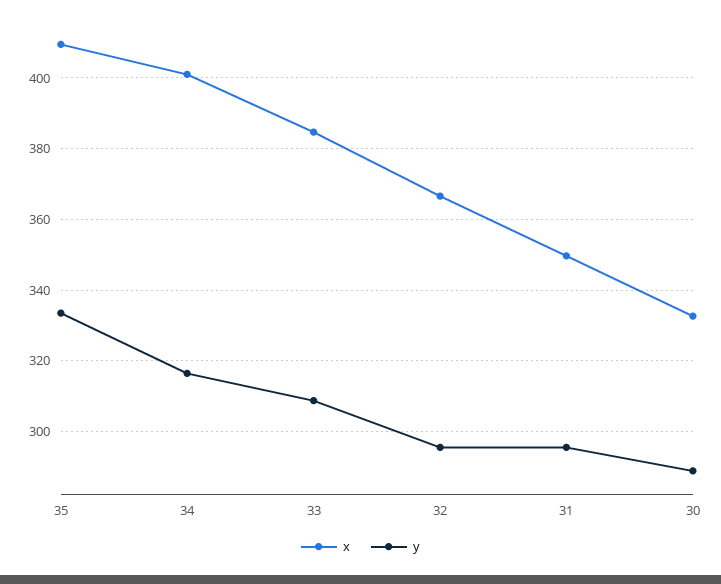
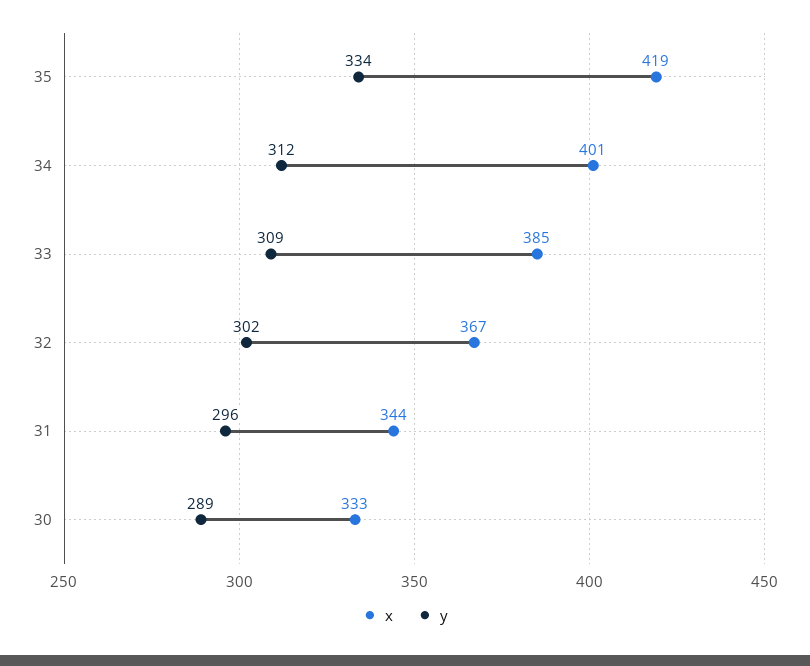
  {
    "x": {
-     "35": 410,
+     "35": 419,
      "34": 401,
      "33": 385,
      "32": 367,
-     "31": 350,
+     "31": 344,
      "30": 333
    },
    "y": {
      "35": 334,
-     "34": 316,
+     "34": 312,
      "33": 309,
-     "32": 296,
+     "32": 302,
      "31": 296,
      "30": 289
    }
  }

